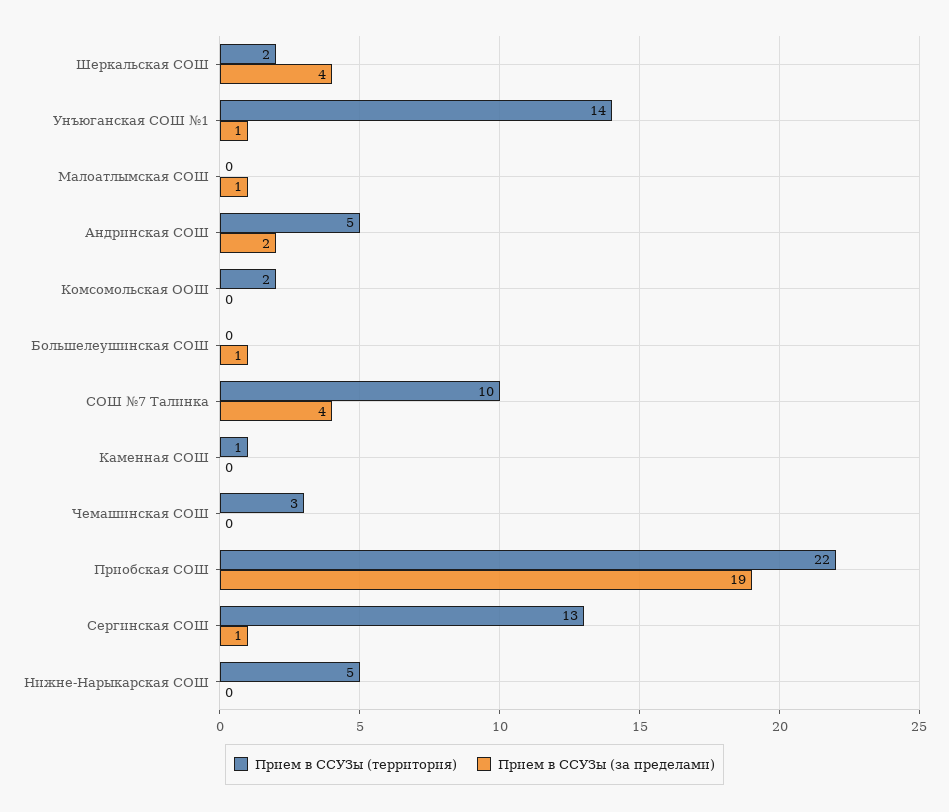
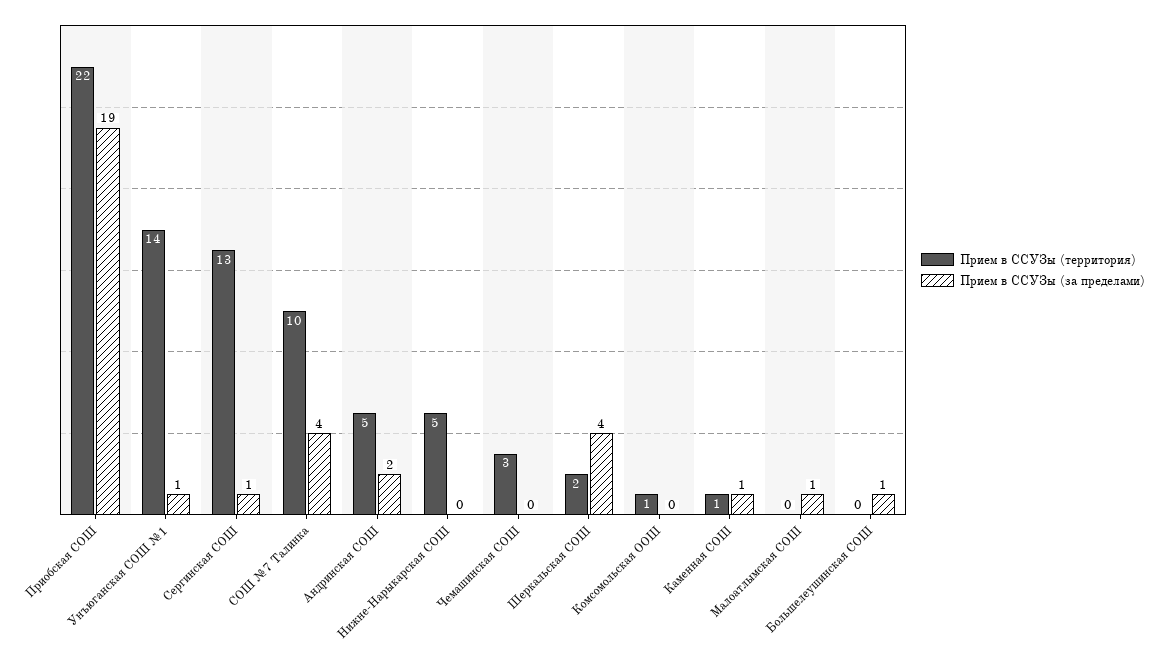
  {
    "Прием в ССУЗы (территория)": {
      "Шеркальская СОШ": 2,
      "Унъюганская СОШ №1": 14,
      "Малоатлымская СОШ": 0,
      "Андринская СОШ": 5,
-     "Комсомольская ООШ": 2,
+     "Комсомольская ООШ": 1,
      "Большелеушинская СОШ": 0,
      "СОШ №7 Талинка": 10,
      "Каменная СОШ": 1,
      "Чемашинская СОШ": 3,
      "Приобская СОШ": 22,
      "Сергинская СОШ": 13,
      "Нижне-Нарыкарская СОШ": 5
    },
    "Прием в ССУЗы (за пределами)": {
      "Шеркальская СОШ": 4,
      "Унъюганская СОШ №1": 1,
      "Малоатлымская СОШ": 1,
      "Андринская СОШ": 2,
      "Комсомольская ООШ": 0,
      "Большелеушинская СОШ": 1,
      "СОШ №7 Талинка": 4,
-     "Каменная СОШ": 0,
+     "Каменная СОШ": 1,
      "Чемашинская СОШ": 0,
      "Приобская СОШ": 19,
      "Сергинская СОШ": 1,
      "Нижне-Нарыкарская СОШ": 0
    }
  }

